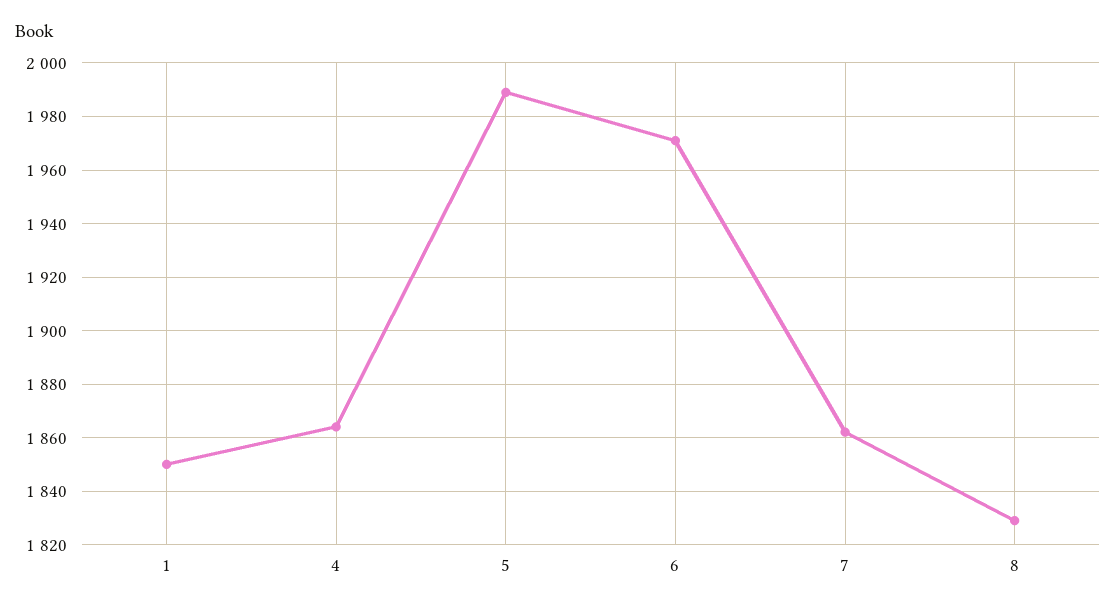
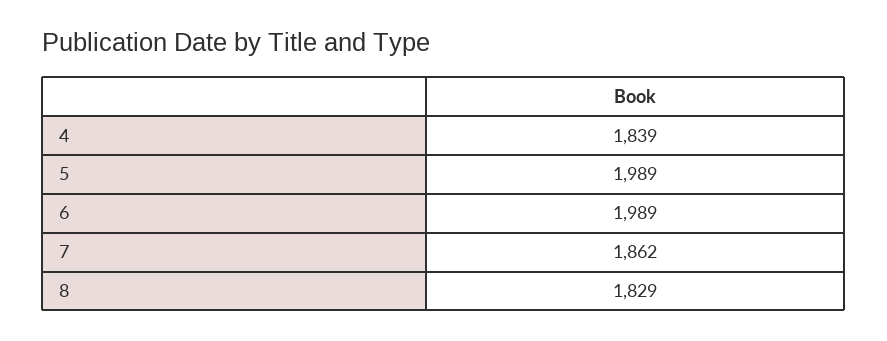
  {
-   "1": 1850,
-   "4": 1865,
+   "4": 1839,
    "5": 1989,
-   "6": 1970,
+   "6": 1989,
    "7": 1862,
    "8": 1829
  }

